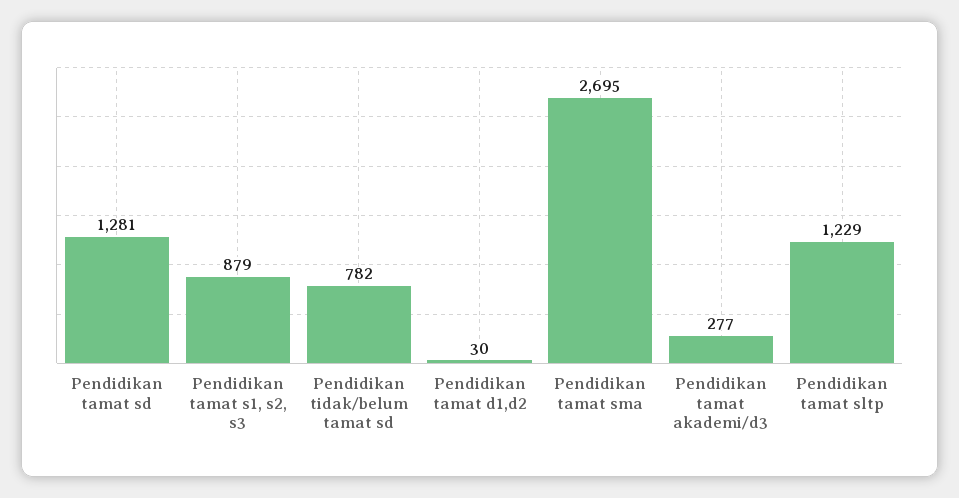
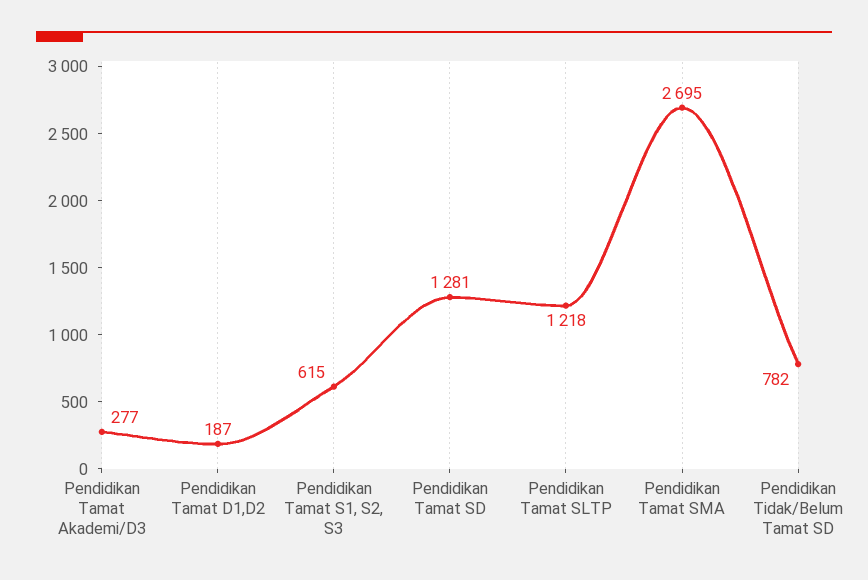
  {
    "Pendidikan tamat sd": 1281,
-   "Pendidikan tamat s1, s2, s3": 879,
+   "Pendidikan tamat s1, s2, s3": 615,
    "Pendidikan tidak/belum tamat sd": 782,
-   "Pendidikan tamat d1,d2": 30,
+   "Pendidikan tamat d1,d2": 187,
    "Pendidikan tamat sma": 2695,
    "Pendidikan tamat akademi/d3": 277,
-   "Pendidikan tamat sltp": 1229
+   "Pendidikan tamat sltp": 1218
  }

